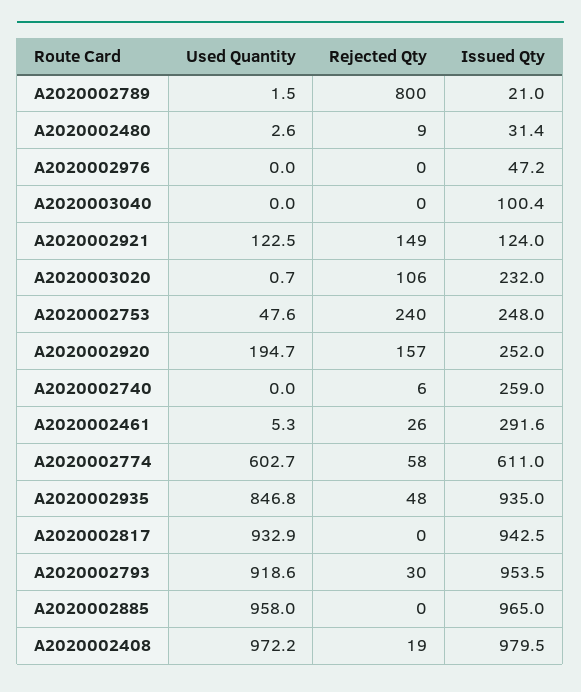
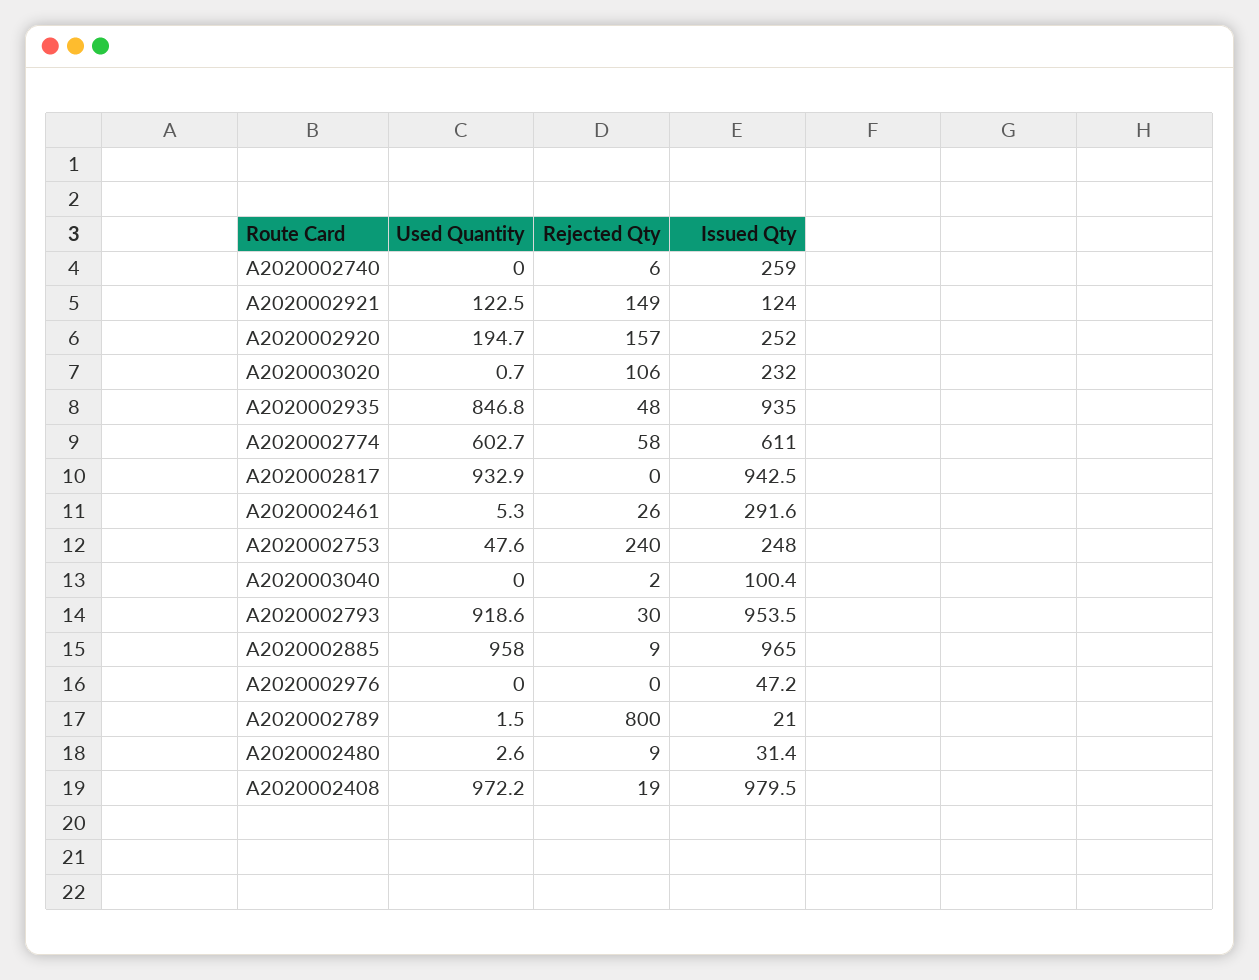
  {
    "Used Quantity": {
      "A2020002789": 1.5,
      "A2020002480": 2.6,
      "A2020002976": 0,
      "A2020003040": 0,
      "A2020002921": 122.5,
      "A2020003020": 0.7,
      "A2020002753": 47.6,
      "A2020002920": 194.7,
      "A2020002740": 0,
      "A2020002461": 5.3,
      "A2020002774": 602.7,
      "A2020002935": 846.8,
      "A2020002817": 932.9,
      "A2020002793": 918.6,
      "A2020002885": 958,
      "A2020002408": 972.2
    },
    "Rejected Qty": {
      "A2020002789": 800,
      "A2020002480": 9,
      "A2020002976": 0,
-     "A2020003040": 0,
+     "A2020003040": 2,
      "A2020002921": 149,
      "A2020003020": 106,
      "A2020002753": 240,
      "A2020002920": 157,
      "A2020002740": 6,
      "A2020002461": 26,
      "A2020002774": 58,
      "A2020002935": 48,
      "A2020002817": 0,
      "A2020002793": 30,
-     "A2020002885": 0,
+     "A2020002885": 9,
      "A2020002408": 19
    },
    "Issued Qty": {
      "A2020002789": 21,
      "A2020002480": 31.4,
      "A2020002976": 47.2,
      "A2020003040": 100.4,
      "A2020002921": 124,
      "A2020003020": 232,
      "A2020002753": 248,
      "A2020002920": 252,
      "A2020002740": 259,
      "A2020002461": 291.6,
      "A2020002774": 611,
      "A2020002935": 935,
      "A2020002817": 942.5,
      "A2020002793": 953.5,
      "A2020002885": 965,
      "A2020002408": 979.5
    }
  }

